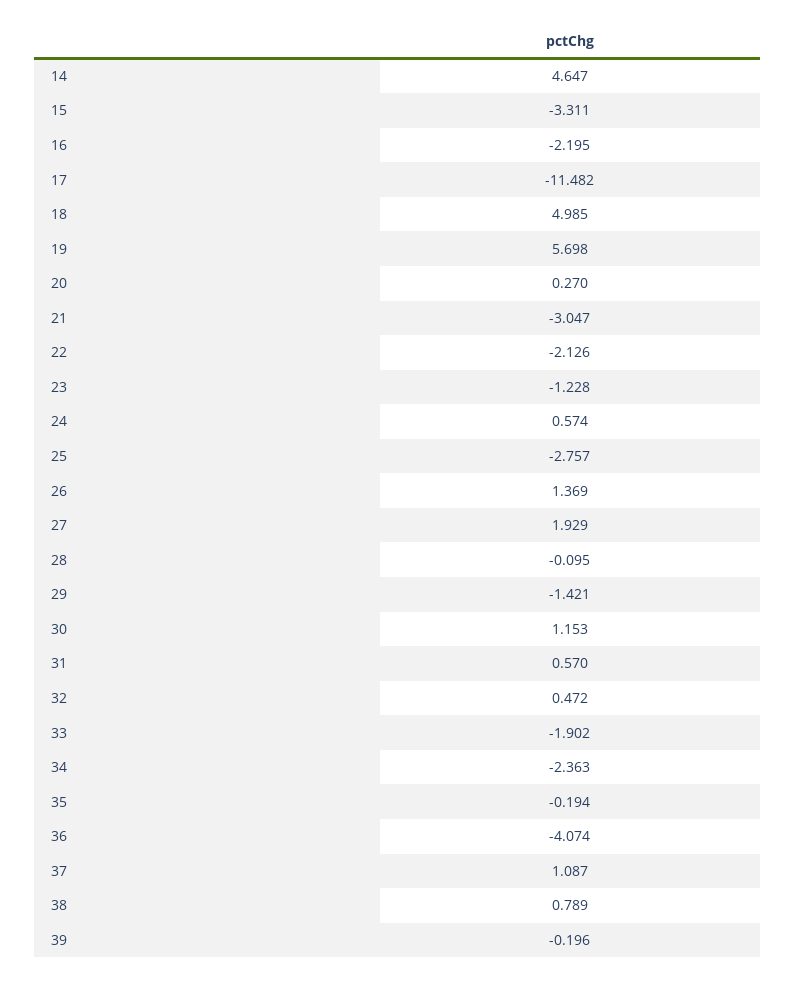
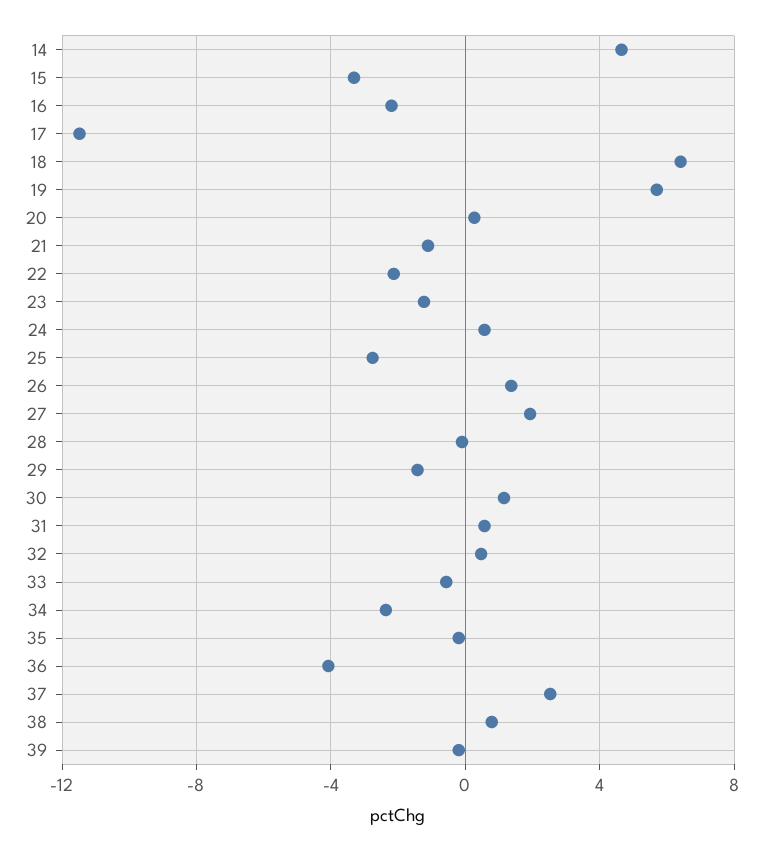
  {
    "14": 4.647,
    "15": -3.311,
    "16": -2.195,
    "17": -11.482,
-   "18": 4.985,
+   "18": 6.5,
    "19": 5.698,
    "20": 0.27,
-   "21": -3.047,
+   "21": -1,
    "22": -2.126,
    "23": -1.228,
    "24": 0.574,
    "25": -2.757,
    "26": 1.369,
    "27": 1.929,
    "28": -0.095,
    "29": -1.421,
    "30": 1.153,
    "31": 0.57,
    "32": 0.472,
-   "33": -1.902,
+   "33": -0.5,
    "34": -2.363,
    "35": -0.194,
    "36": -4.074,
-   "37": 1.087,
+   "37": 2.5,
    "38": 0.789,
    "39": -0.196
  }

